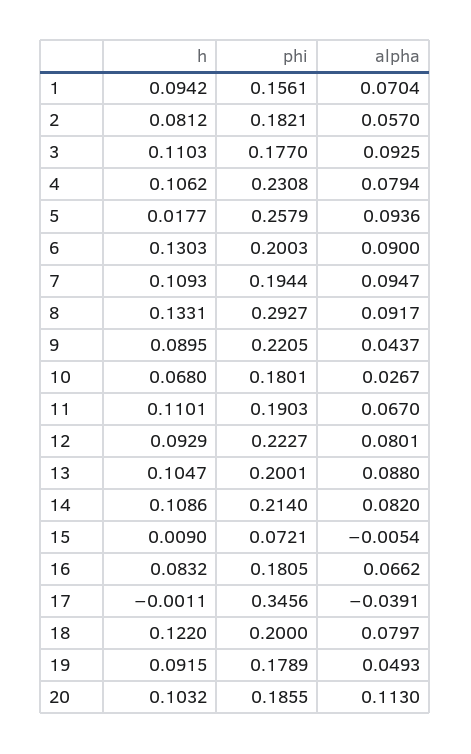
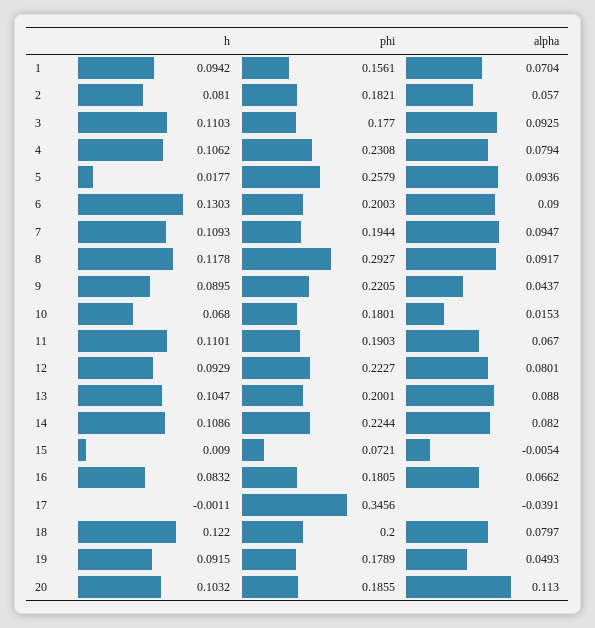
  {
    "h": {
      "1": 0.0942,
-     "2": 0.0812,
+     "2": 0.081,
      "3": 0.1103,
      "4": 0.1062,
      "5": 0.0177,
      "6": 0.1303,
      "7": 0.1093,
-     "8": 0.1331,
+     "8": 0.1178,
      "9": 0.0895,
      "10": 0.068,
      "11": 0.1101,
      "12": 0.0929,
      "13": 0.1047,
      "14": 0.1086,
      "15": 0.009,
      "16": 0.0832,
      "17": -0.0011,
      "18": 0.122,
      "19": 0.0915,
      "20": 0.1032
    },
    "phi": {
      "1": 0.1561,
      "2": 0.1821,
      "3": 0.177,
      "4": 0.2308,
      "5": 0.2579,
      "6": 0.2003,
      "7": 0.1944,
      "8": 0.2927,
      "9": 0.2205,
      "10": 0.1801,
      "11": 0.1903,
      "12": 0.2227,
      "13": 0.2001,
-     "14": 0.214,
+     "14": 0.2244,
      "15": 0.0721,
      "16": 0.1805,
      "17": 0.3456,
      "18": 0.2,
      "19": 0.1789,
      "20": 0.1855
    },
    "alpha": {
      "1": 0.0704,
      "2": 0.057,
      "3": 0.0925,
      "4": 0.0794,
      "5": 0.0936,
      "6": 0.09,
      "7": 0.0947,
      "8": 0.0917,
      "9": 0.0437,
-     "10": 0.0267,
+     "10": 0.0153,
      "11": 0.067,
      "12": 0.0801,
      "13": 0.088,
      "14": 0.082,
      "15": -0.0054,
      "16": 0.0662,
      "17": -0.0391,
      "18": 0.0797,
      "19": 0.0493,
      "20": 0.113
    }
  }

